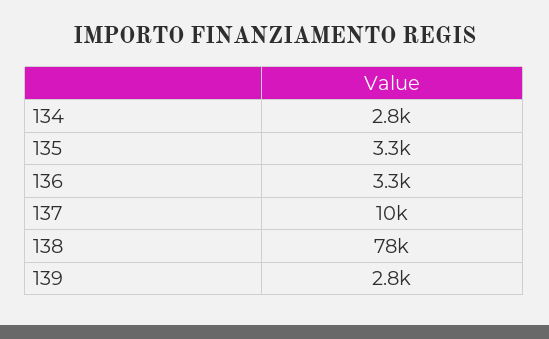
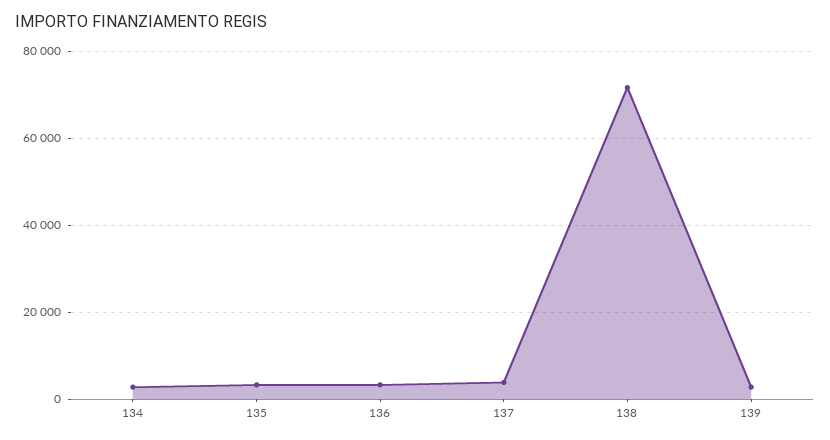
  {
    "134": 2800,
    "135": 3300,
    "136": 3300,
-   "137": 10000,
+   "137": 4000,
-   "138": 78000,
+   "138": 72000,
    "139": 2800
  }

